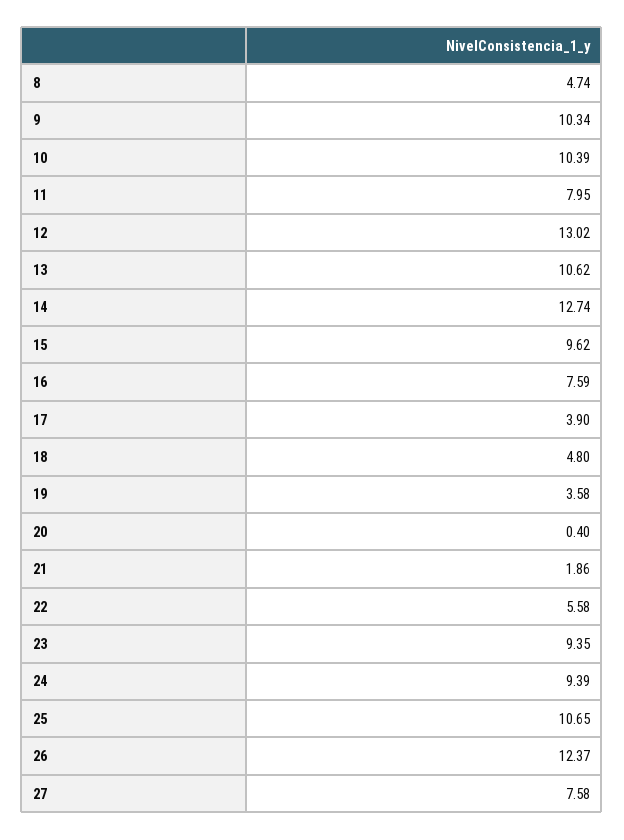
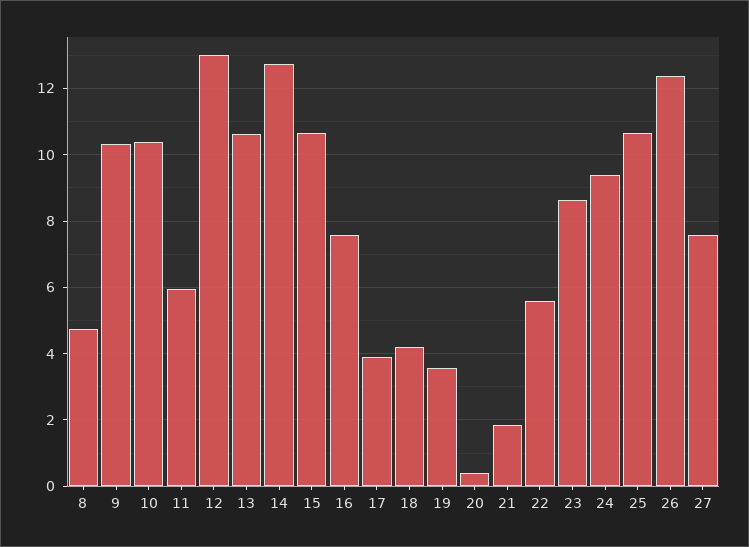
  {
    "8": 4.74,
    "9": 10.34,
    "10": 10.39,
-   "11": 7.95,
+   "11": 6,
    "12": 13.02,
    "13": 10.62,
    "14": 12.74,
-   "15": 9.62,
+   "15": 10.6,
    "16": 7.59,
    "17": 3.9,
-   "18": 4.8,
+   "18": 4.2,
    "19": 3.58,
    "20": 0.4,
    "21": 1.86,
    "22": 5.58,
-   "23": 9.35,
+   "23": 8.6,
    "24": 9.39,
    "25": 10.65,
    "26": 12.37,
    "27": 7.58
  }

